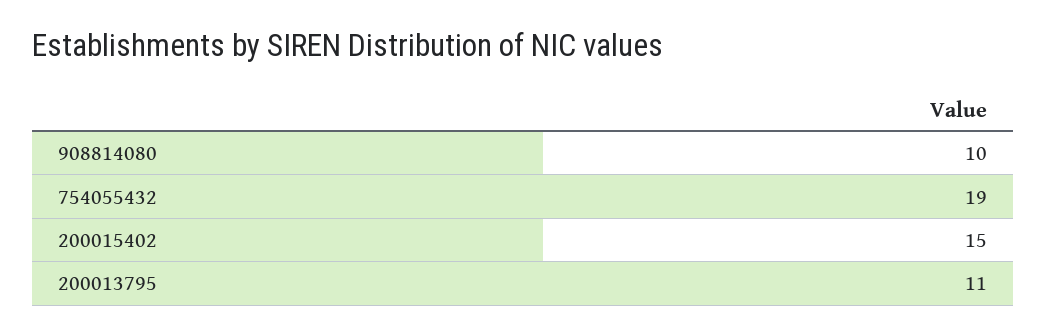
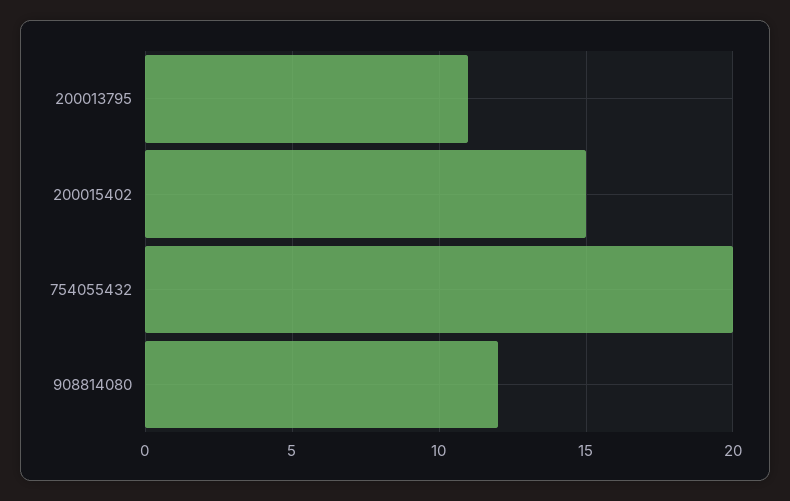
  {
-   "908814080": 10,
+   "908814080": 12,
-   "754055432": 19,
+   "754055432": 20,
    "200015402": 15,
    "200013795": 11
  }

